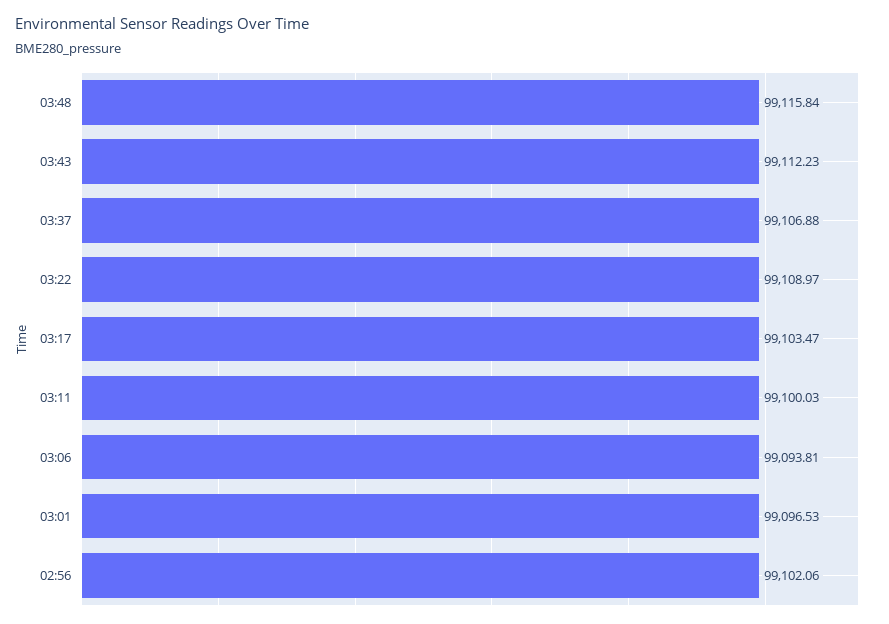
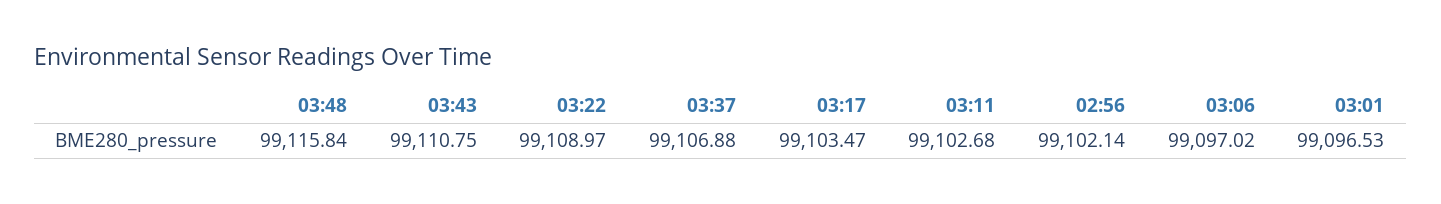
  {
    "03:48": 99115.84,
-   "03:43": 99112.23,
+   "03:43": 99110.75,
    "03:37": 99106.88,
    "03:22": 99108.97,
    "03:17": 99103.47,
-   "03:11": 99100.03,
+   "03:11": 99102.68,
-   "03:06": 99093.81,
+   "03:06": 99097.02,
    "03:01": 99096.53,
-   "02:56": 99102.06
+   "02:56": 99102.14
  }

